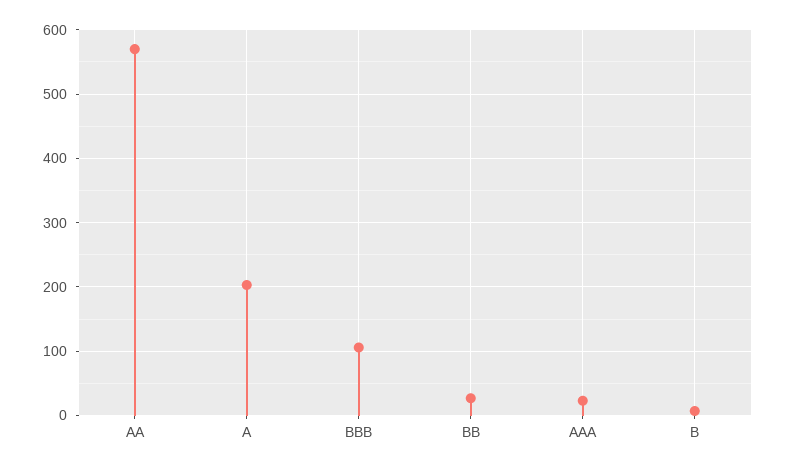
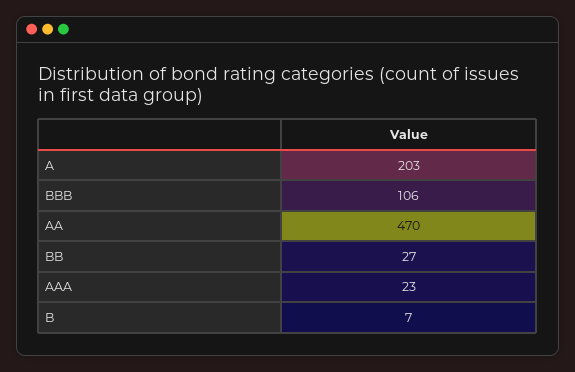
  {
-   "AA": 570,
+   "AA": 470,
    "A": 203,
    "BBB": 106,
    "BB": 27,
    "AAA": 23,
    "B": 7
  }

